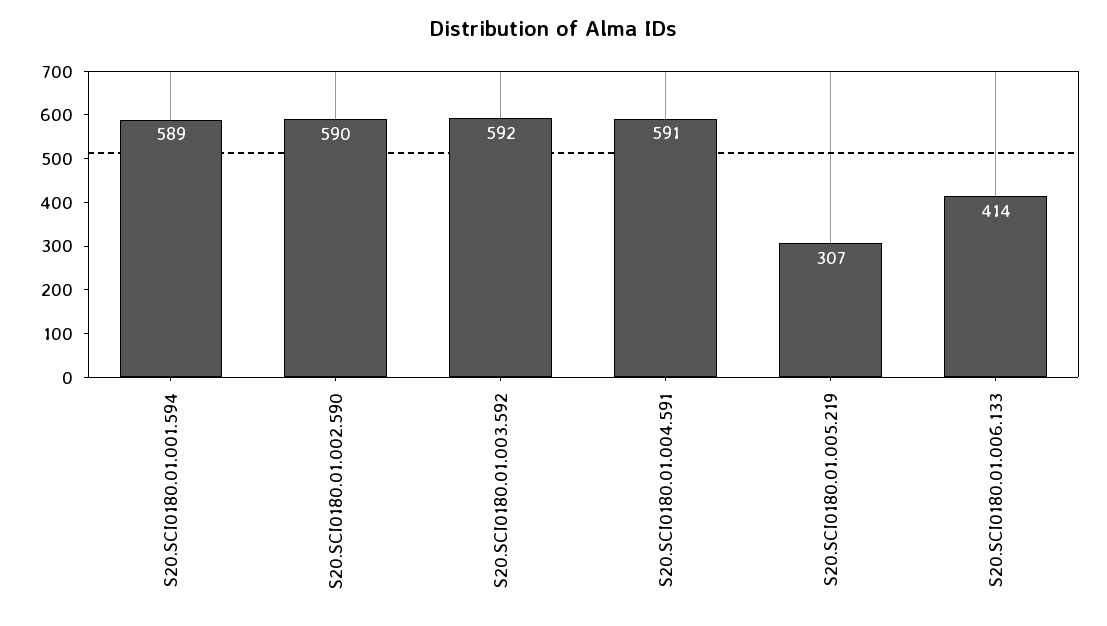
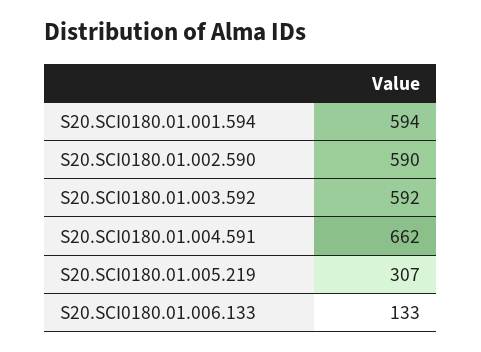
  {
-   "S20.SCI0180.01.001.594": 589,
+   "S20.SCI0180.01.001.594": 594,
    "S20.SCI0180.01.002.590": 590,
    "S20.SCI0180.01.003.592": 592,
-   "S20.SCI0180.01.004.591": 591,
+   "S20.SCI0180.01.004.591": 662,
    "S20.SCI0180.01.005.219": 307,
-   "S20.SCI0180.01.006.133": 414
+   "S20.SCI0180.01.006.133": 133
  }

